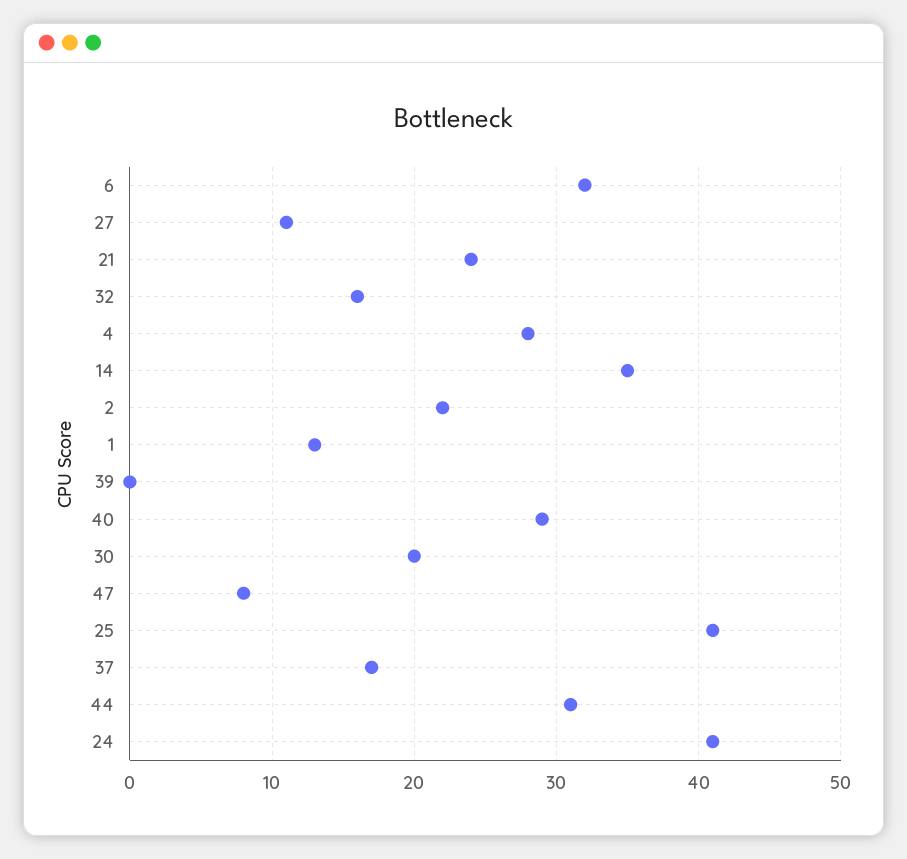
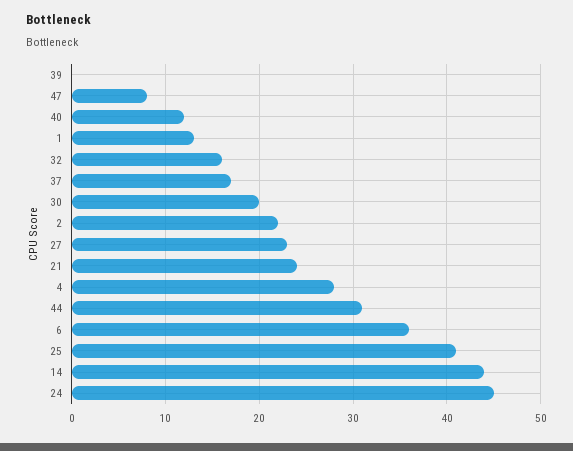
  {
-   "6": 32,
+   "6": 36,
-   "27": 11,
+   "27": 23,
    "21": 24,
    "32": 16,
    "4": 28,
-   "14": 35,
+   "14": 44,
    "2": 22,
    "1": 13,
    "39": 0,
-   "40": 29,
+   "40": 12,
    "30": 20,
    "47": 8,
    "25": 41,
    "37": 17,
    "44": 31,
-   "24": 41
+   "24": 45
  }

